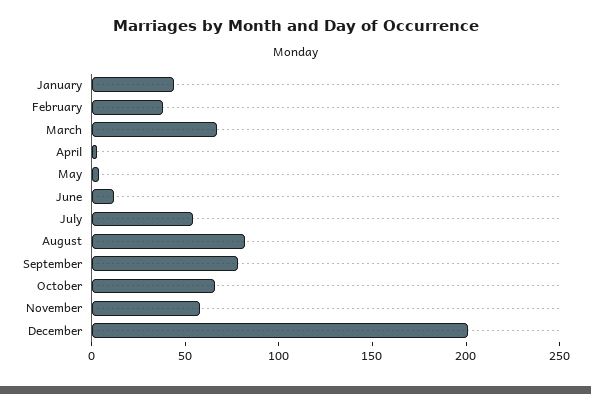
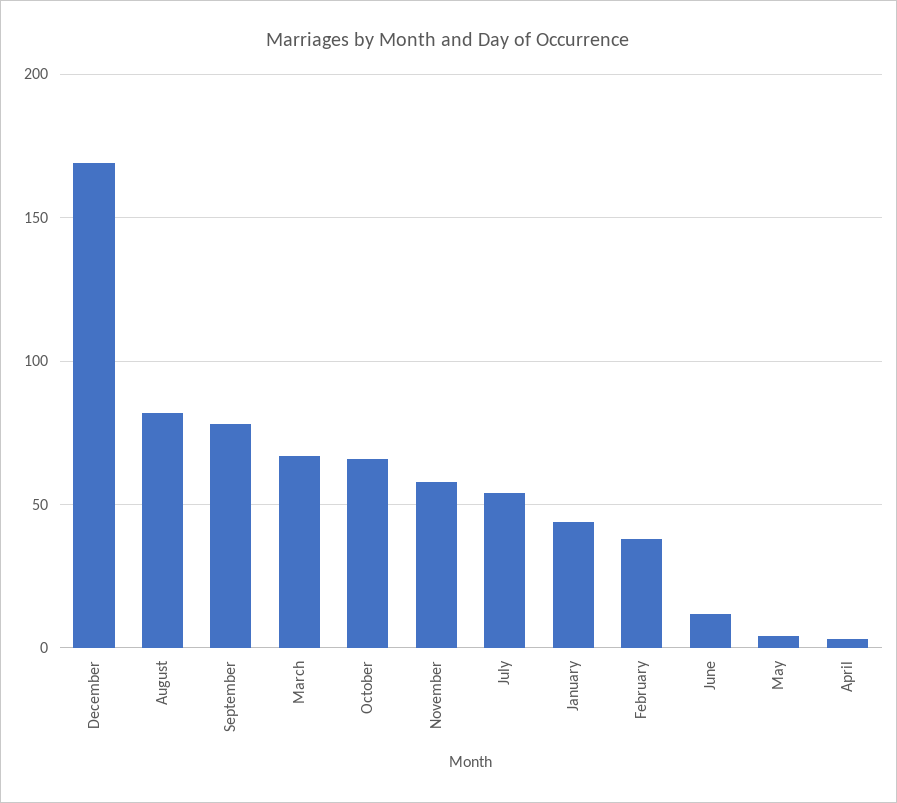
  {
    "January": 45,
    "February": 40,
    "March": 65,
    "April": 5,
    "May": 5,
    "June": 10,
    "July": 55,
    "August": 80,
    "September": 80,
    "October": 65,
    "November": 60,
-   "December": 200
+   "December": 170
  }

